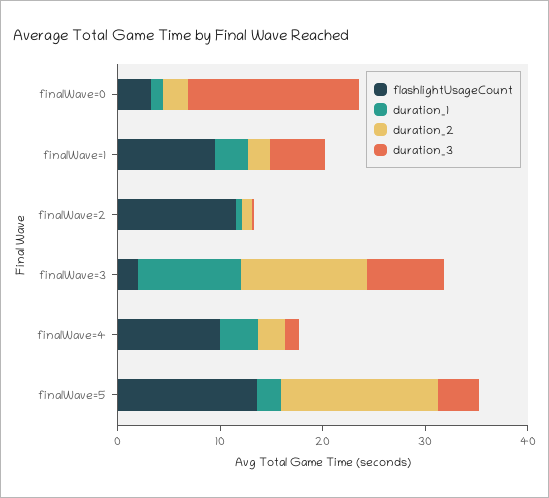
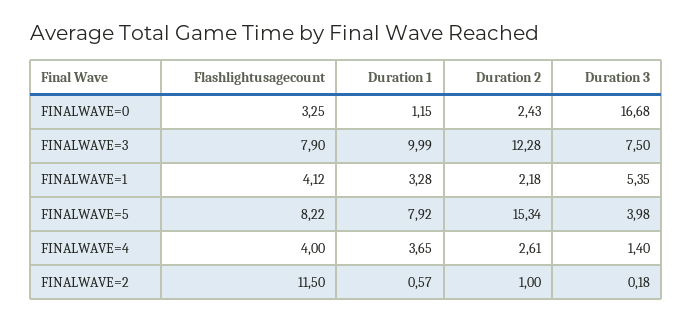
  {
    "flashlightUsageCount": {
      "finalWave=0": 3.25,
-     "finalWave=1": 10,
+     "finalWave=1": 4.12,
      "finalWave=2": 11.5,
-     "finalWave=3": 2,
+     "finalWave=3": 7.9,
-     "finalWave=4": 10,
+     "finalWave=4": 4,
-     "finalWave=5": 14
+     "finalWave=5": 8.22
    },
    "duration_1": {
      "finalWave=0": 1.15,
      "finalWave=1": 3.28,
      "finalWave=2": 0.57,
      "finalWave=3": 9.99,
      "finalWave=4": 3.65,
-     "finalWave=5": 2
+     "finalWave=5": 7.92
    },
    "duration_2": {
      "finalWave=0": 2.43,
      "finalWave=1": 2.18,
      "finalWave=2": 1,
      "finalWave=3": 12.28,
      "finalWave=4": 2.61,
      "finalWave=5": 15.34
    },
    "duration_3": {
      "finalWave=0": 16.68,
      "finalWave=1": 5.35,
      "finalWave=2": 0.18,
      "finalWave=3": 7.5,
      "finalWave=4": 1.4,
      "finalWave=5": 3.98
    }
  }

